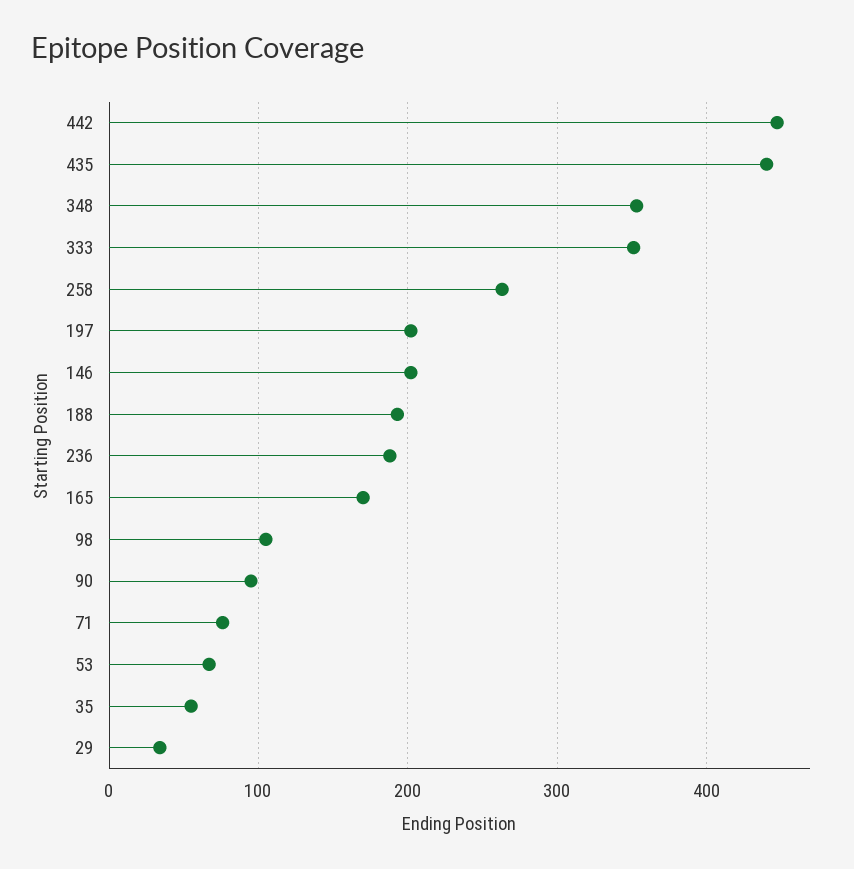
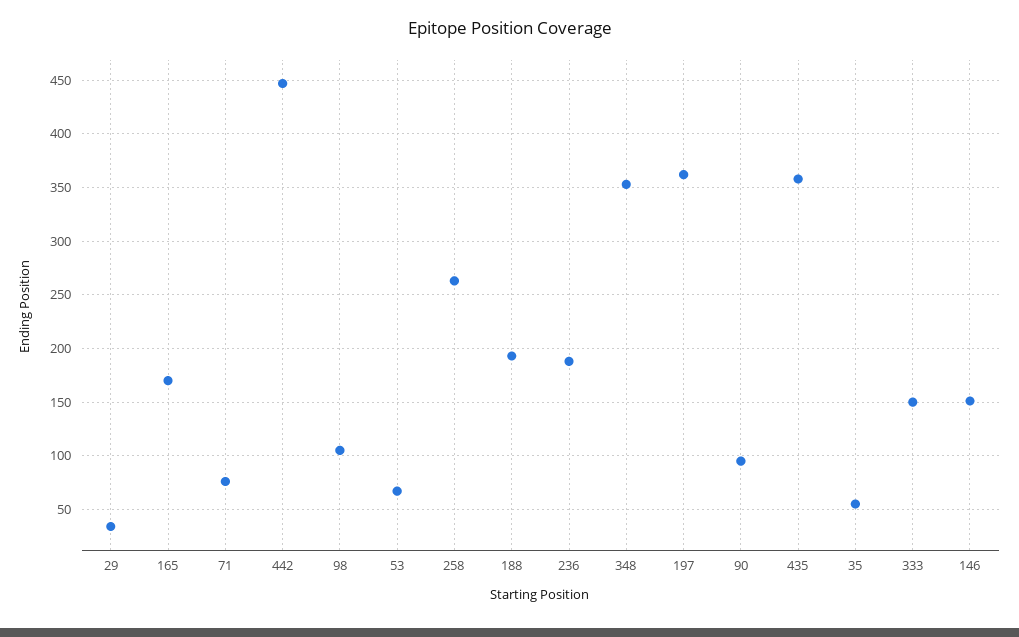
  {
    "442": 450,
-   "435": 440,
+   "435": 360,
    "348": 350,
-   "333": 350,
+   "333": 150,
    "258": 260,
-   "197": 200,
+   "197": 360,
-   "146": 200,
+   "146": 150,
    "188": 190,
    "236": 190,
    "165": 170,
    "98": 110,
    "90": 100,
    "71": 80,
    "53": 70,
    "35": 60,
    "29": 30
  }

